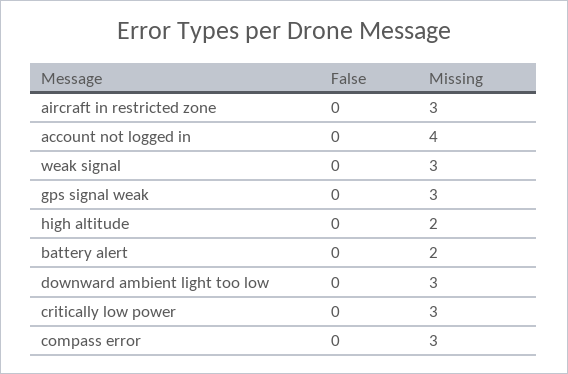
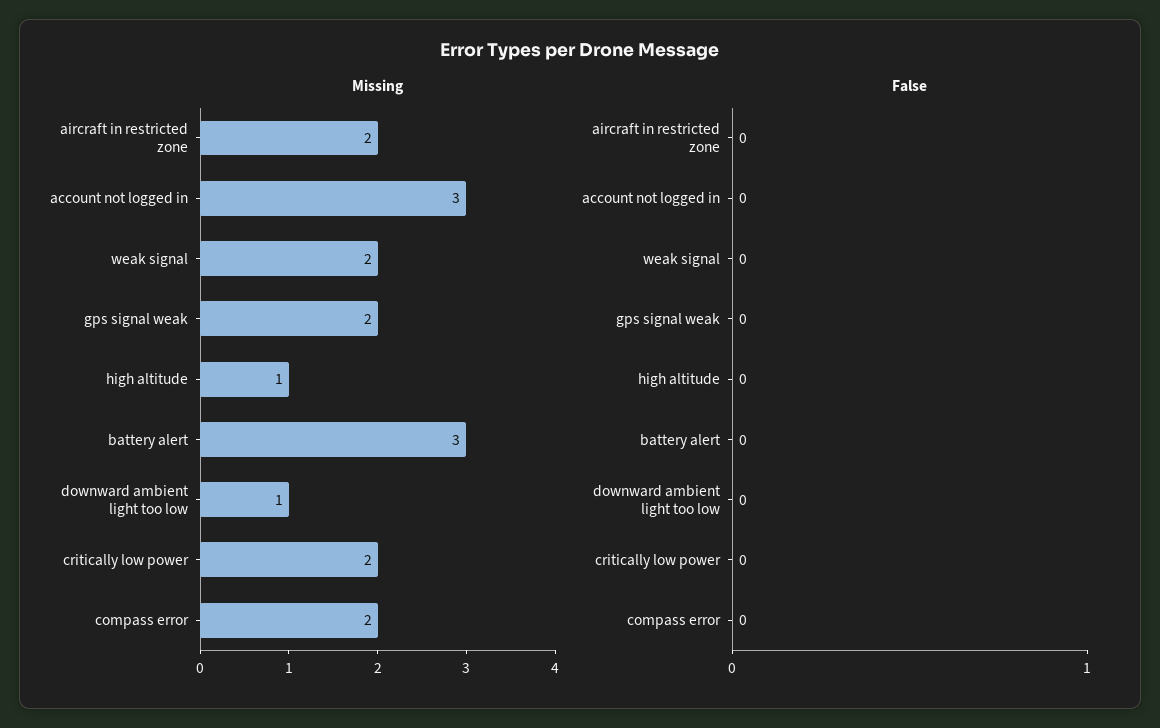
  {
    "False": {
      "aircraft in restricted zone": 0,
      "account not logged in": 0,
      "weak signal": 0,
      "gps signal weak": 0,
      "high altitude": 0,
      "battery alert": 0,
      "downward ambient light too low": 0,
      "critically low power": 0,
      "compass error": 0
    },
    "Missing": {
-     "aircraft in restricted zone": 3,
+     "aircraft in restricted zone": 2,
-     "account not logged in": 4,
+     "account not logged in": 3,
-     "weak signal": 3,
+     "weak signal": 2,
-     "gps signal weak": 3,
+     "gps signal weak": 2,
-     "high altitude": 2,
+     "high altitude": 1,
-     "battery alert": 2,
+     "battery alert": 3,
-     "downward ambient light too low": 3,
+     "downward ambient light too low": 1,
-     "critically low power": 3,
+     "critically low power": 2,
-     "compass error": 3
+     "compass error": 2
    }
  }

